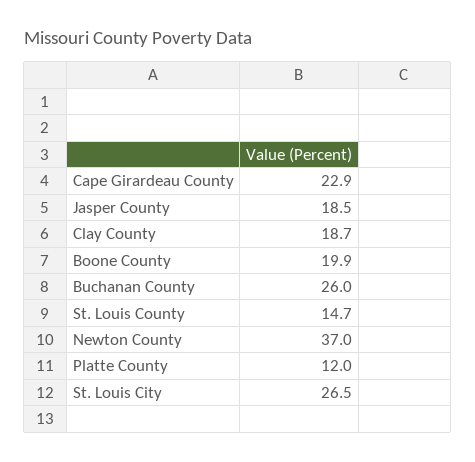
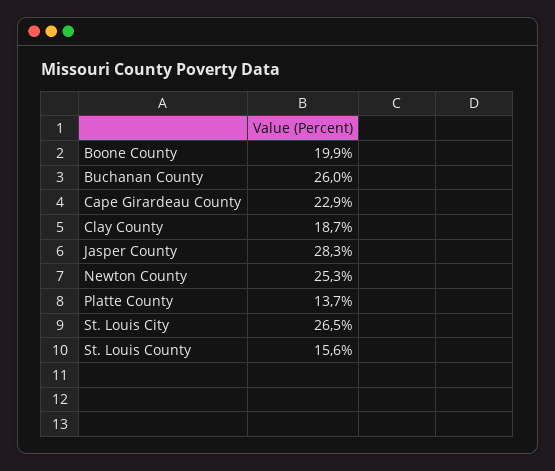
  {
    "Cape Girardeau County": 22.9,
-   "Jasper County": 18.5,
+   "Jasper County": 28.3,
    "Clay County": 18.7,
    "Boone County": 19.9,
    "Buchanan County": 26,
-   "St. Louis County": 14.7,
+   "St. Louis County": 15.6,
-   "Newton County": 37,
+   "Newton County": 25.3,
-   "Platte County": 12,
+   "Platte County": 13.7,
    "St. Louis City": 26.5
  }

